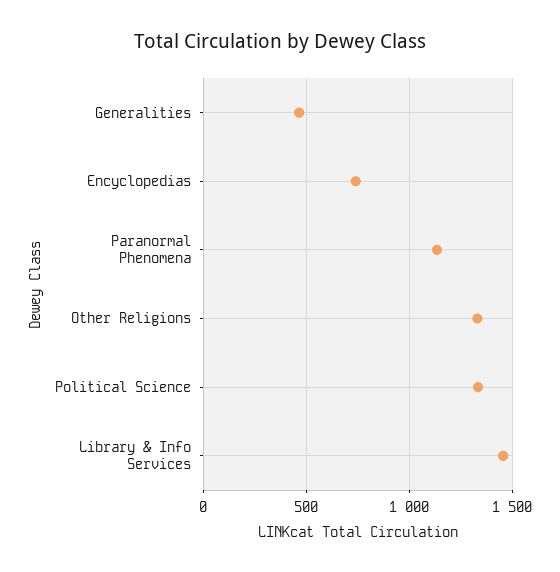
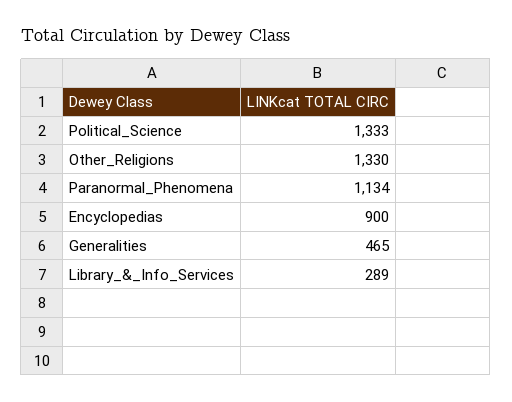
  {
    "Generalities": 465,
-   "Encyclopedias": 750,
+   "Encyclopedias": 900,
    "Paranormal Phenomena": 1134,
    "Other Religions": 1330,
    "Political Science": 1333,
-   "Library & Info Services": 1450
+   "Library & Info Services": 289
  }

